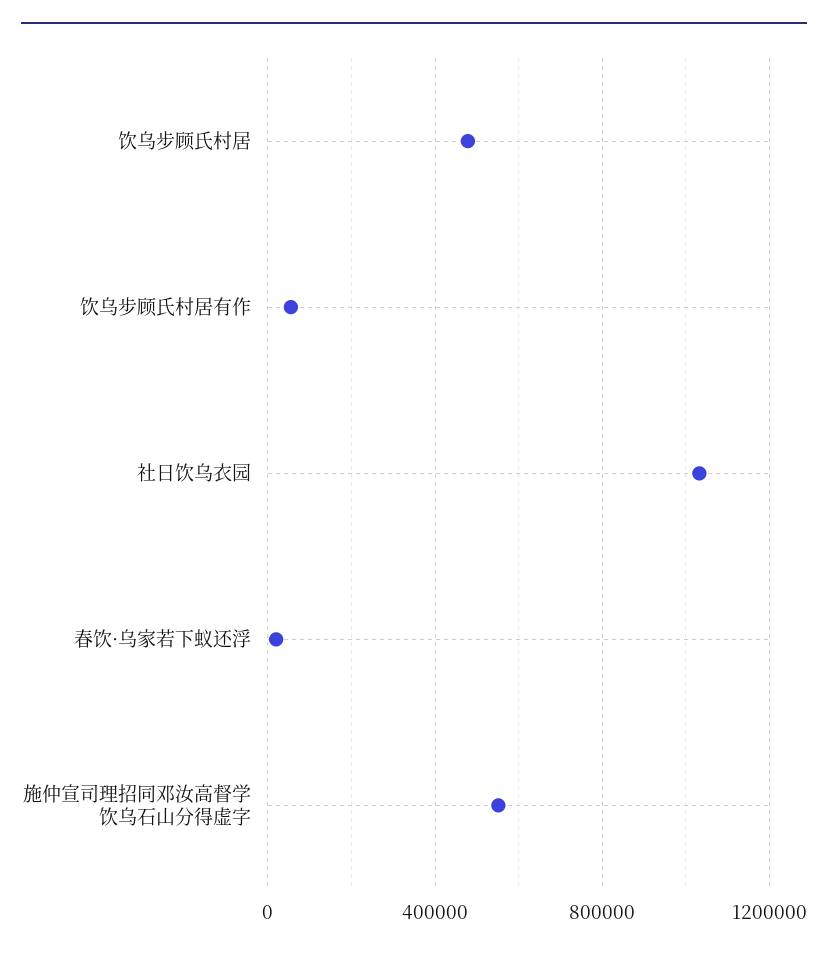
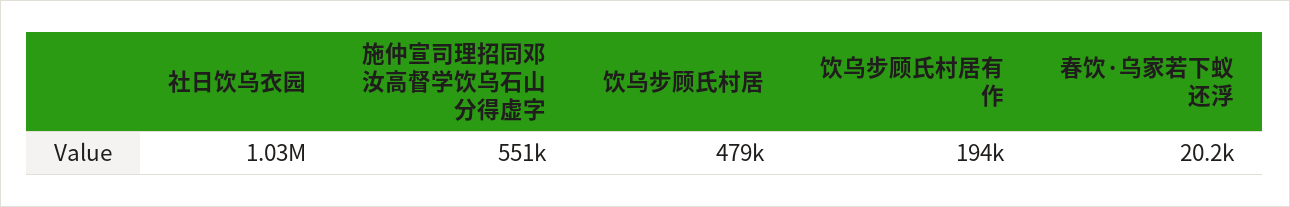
  {
    "饮乌步顾氏村居": 479000,
-   "饮乌步顾氏村居有作": 50000,
+   "饮乌步顾氏村居有作": 194000,
    "社日饮乌衣园": 1030000,
    "春饮·乌家若下蚁还浮": 20200,
    "施仲宣司理招同邓汝高督学饮乌石山分得虚字": 551000
  }

